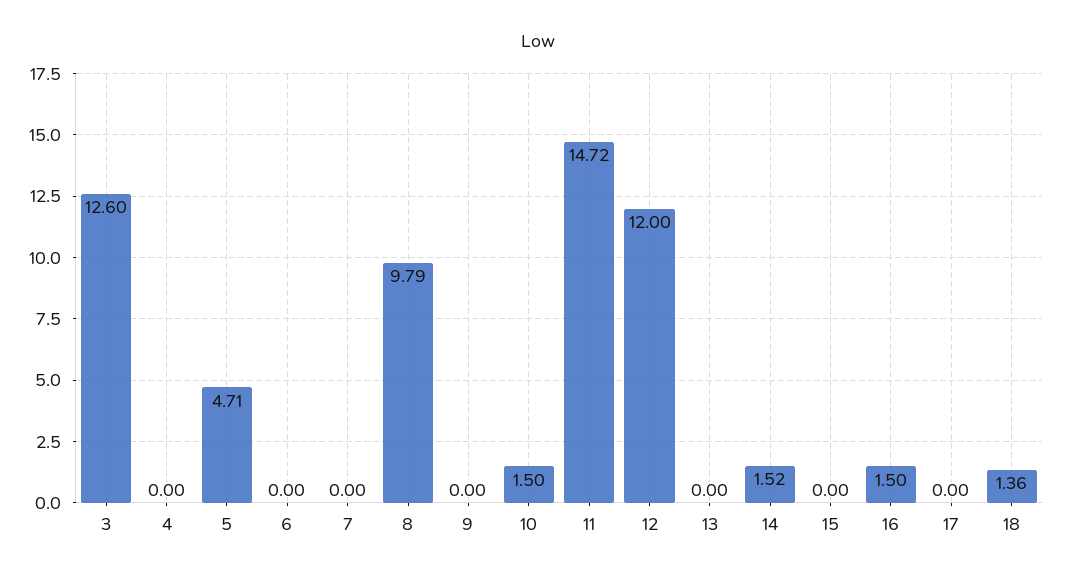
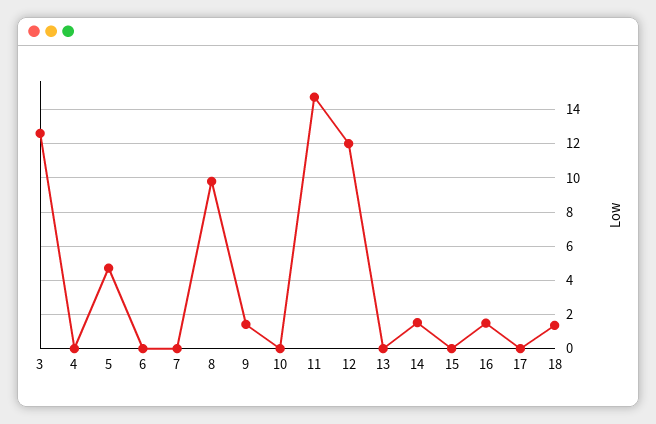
  {
    "3": 12.6,
    "4": 0,
    "5": 4.71,
    "6": 0,
    "7": 0,
    "8": 9.79,
-   "9": 0,
+   "9": 1.5,
-   "10": 1.5,
+   "10": 0,
    "11": 14.72,
    "12": 12,
    "13": 0,
    "14": 1.52,
    "15": 0,
    "16": 1.5,
    "17": 0,
    "18": 1.36
  }

